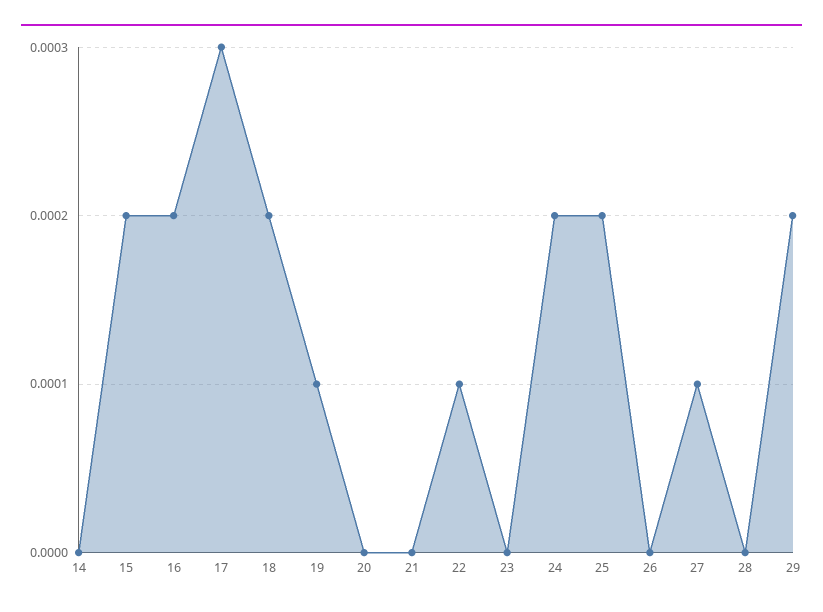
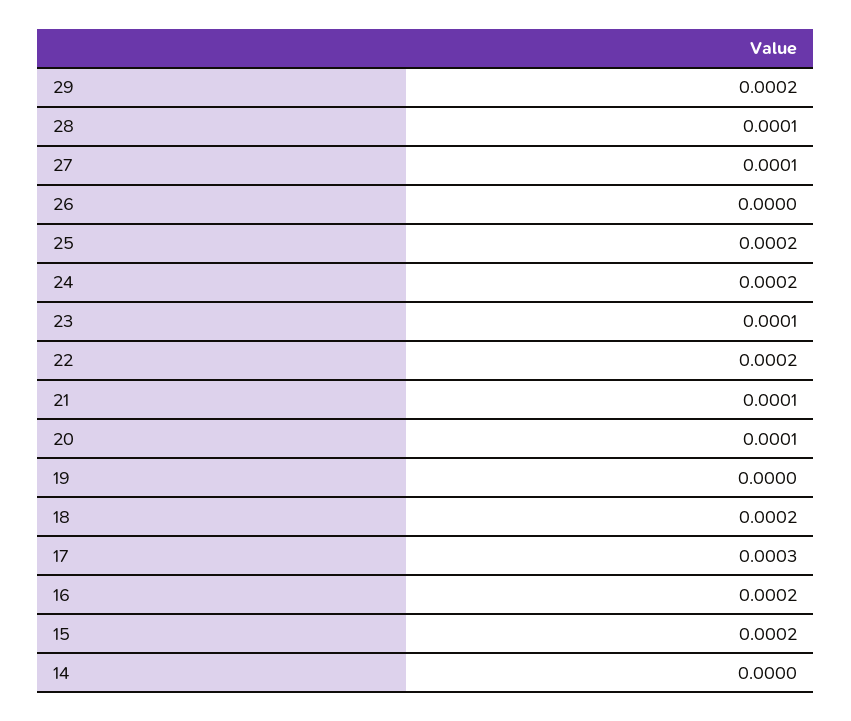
  {
    "14": 0,
    "15": 0.0002,
    "16": 0.0002,
    "17": 0.0003,
    "18": 0.0002,
-   "19": 0.0001,
+   "19": 0,
-   "20": 0,
+   "20": 0.0001,
-   "21": 0,
+   "21": 0.0001,
-   "22": 0.0001,
+   "22": 0.0002,
-   "23": 0,
+   "23": 0.0001,
    "24": 0.0002,
    "25": 0.0002,
    "26": 0,
    "27": 0.0001,
-   "28": 0,
+   "28": 0.0001,
    "29": 0.0002
  }

